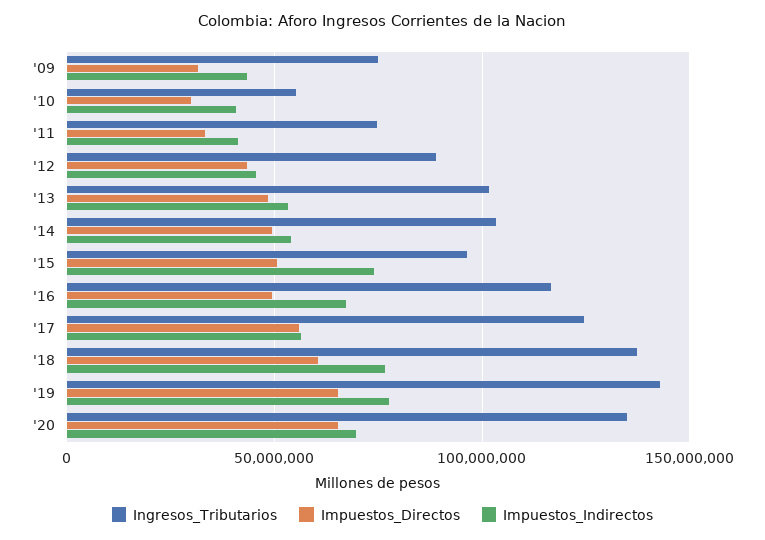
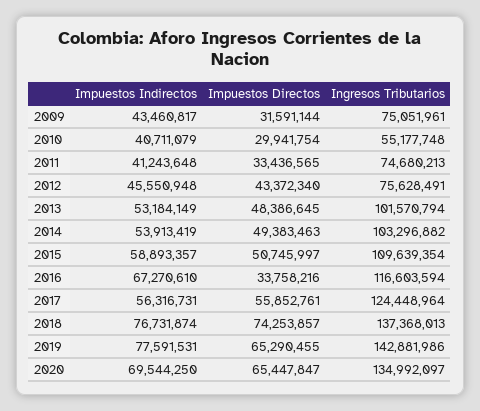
  {
    "Ingresos_Tributarios": {
      "'09": 75051961,
      "'10": 55177748,
      "'11": 74680213,
-     "'12": 90000000,
+     "'12": 75628491,
      "'13": 101570794,
      "'14": 103296882,
-     "'15": 95000000,
+     "'15": 109639354,
      "'16": 116603594,
      "'17": 124448964,
      "'18": 137368013,
      "'19": 142881986,
      "'20": 134992097
    },
    "Impuestos_Directos": {
      "'09": 31591144,
      "'10": 29941754,
      "'11": 33436565,
      "'12": 43372340,
      "'13": 48386645,
      "'14": 49383463,
      "'15": 50745997,
-     "'16": 50000000,
+     "'16": 33758216,
      "'17": 55852761,
-     "'18": 60000000,
+     "'18": 74253857,
      "'19": 65290455,
      "'20": 65447847
    },
    "Impuestos_Indirectos": {
      "'09": 43460817,
      "'10": 40711079,
      "'11": 41243648,
      "'12": 45550948,
      "'13": 53184149,
      "'14": 53913419,
-     "'15": 75000000,
+     "'15": 58893357,
      "'16": 67270610,
      "'17": 56316731,
      "'18": 76731874,
      "'19": 77591531,
      "'20": 69544250
    }
  }

